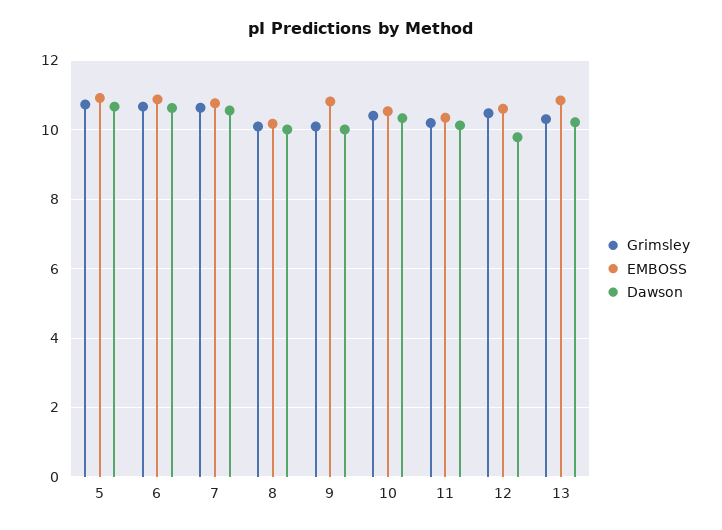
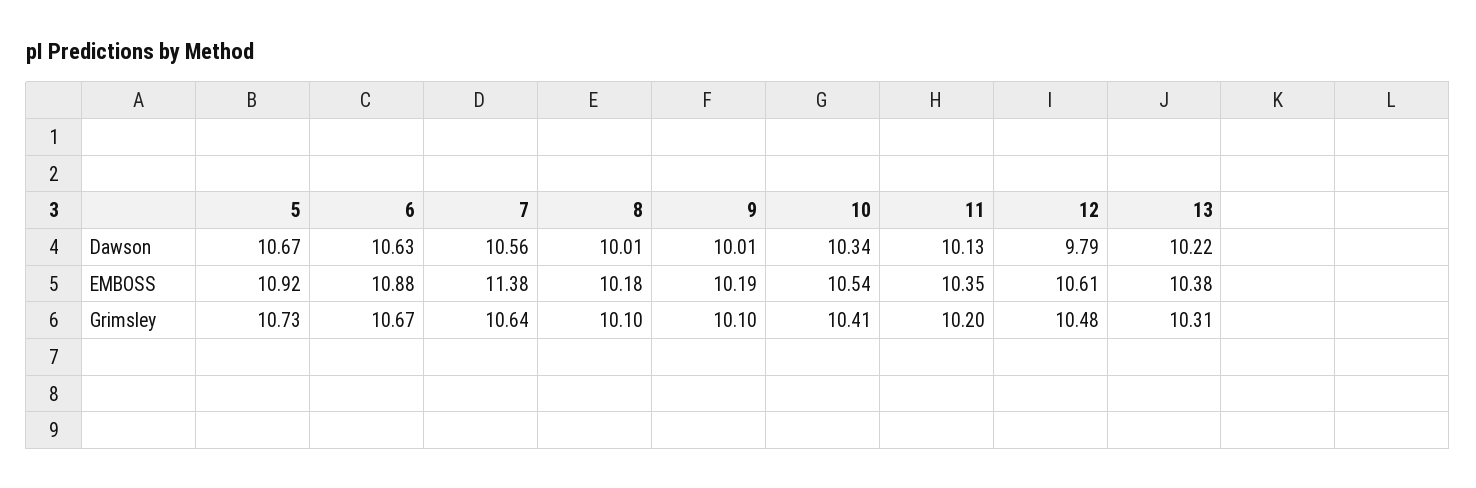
  {
    "Grimsley": {
      "5": 10.73,
      "6": 10.67,
      "7": 10.64,
      "8": 10.1,
      "9": 10.1,
      "10": 10.41,
      "11": 10.2,
      "12": 10.48,
      "13": 10.31
    },
    "EMBOSS": {
      "5": 10.92,
      "6": 10.88,
-     "7": 10.8,
+     "7": 11.38,
      "8": 10.18,
-     "9": 10.8,
+     "9": 10.19,
      "10": 10.54,
      "11": 10.35,
      "12": 10.61,
-     "13": 10.8
+     "13": 10.38
    },
    "Dawson": {
      "5": 10.67,
      "6": 10.63,
      "7": 10.56,
      "8": 10.01,
      "9": 10.01,
      "10": 10.34,
      "11": 10.13,
      "12": 9.79,
      "13": 10.22
    }
  }

